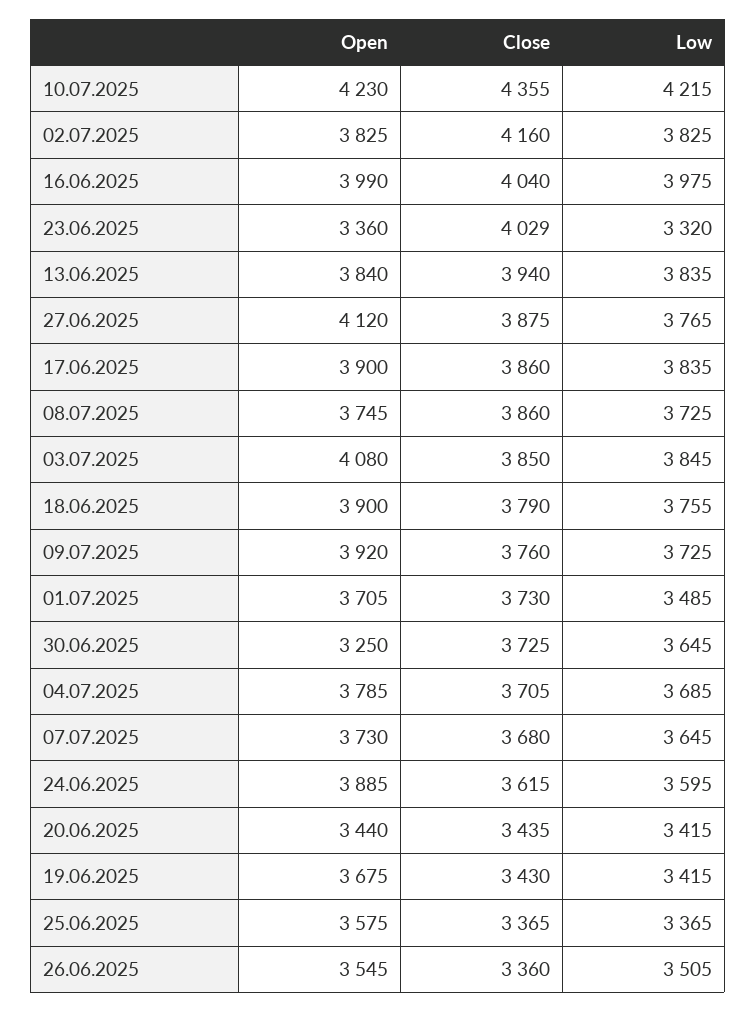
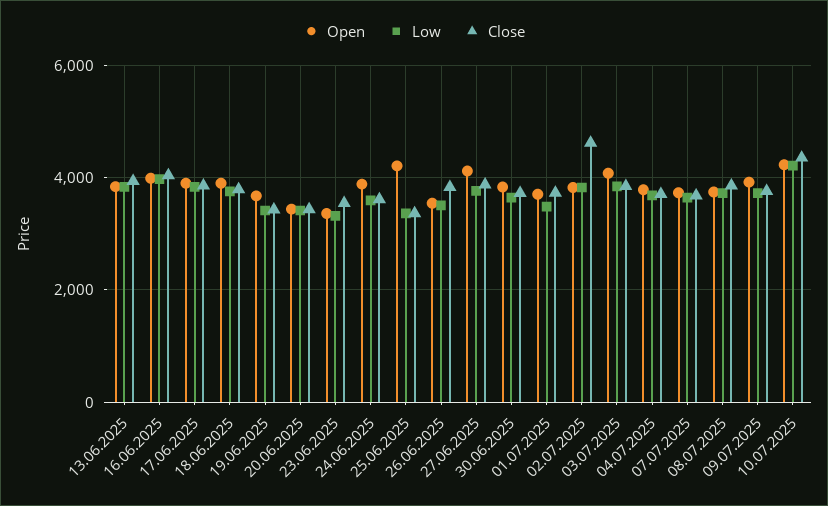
  {
    "Open": {
      "10.07.2025": 4230,
      "02.07.2025": 3825,
      "16.06.2025": 3990,
      "23.06.2025": 3360,
      "13.06.2025": 3840,
      "27.06.2025": 4120,
      "17.06.2025": 3900,
      "08.07.2025": 3745,
      "03.07.2025": 4080,
      "18.06.2025": 3900,
      "09.07.2025": 3920,
      "01.07.2025": 3705,
-     "30.06.2025": 3250,
+     "30.06.2025": 3800,
      "04.07.2025": 3785,
      "07.07.2025": 3730,
      "24.06.2025": 3885,
      "20.06.2025": 3440,
      "19.06.2025": 3675,
-     "25.06.2025": 3575,
+     "25.06.2025": 4200,
      "26.06.2025": 3545
    },
    "Close": {
      "10.07.2025": 4355,
-     "02.07.2025": 4160,
+     "02.07.2025": 4600,
      "16.06.2025": 4040,
-     "23.06.2025": 4029,
+     "23.06.2025": 3600,
      "13.06.2025": 3940,
      "27.06.2025": 3875,
      "17.06.2025": 3860,
      "08.07.2025": 3860,
      "03.07.2025": 3850,
      "18.06.2025": 3790,
      "09.07.2025": 3760,
      "01.07.2025": 3730,
      "30.06.2025": 3725,
      "04.07.2025": 3705,
      "07.07.2025": 3680,
      "24.06.2025": 3615,
      "20.06.2025": 3435,
      "19.06.2025": 3430,
      "25.06.2025": 3365,
-     "26.06.2025": 3360
+     "26.06.2025": 3800
    },
    "Low": {
      "10.07.2025": 4215,
      "02.07.2025": 3825,
      "16.06.2025": 3975,
      "23.06.2025": 3320,
      "13.06.2025": 3835,
      "27.06.2025": 3765,
      "17.06.2025": 3835,
      "08.07.2025": 3725,
      "03.07.2025": 3845,
      "18.06.2025": 3755,
      "09.07.2025": 3725,
      "01.07.2025": 3485,
      "30.06.2025": 3645,
      "04.07.2025": 3685,
      "07.07.2025": 3645,
      "24.06.2025": 3595,
      "20.06.2025": 3415,
      "19.06.2025": 3415,
      "25.06.2025": 3365,
      "26.06.2025": 3505
    }
  }

